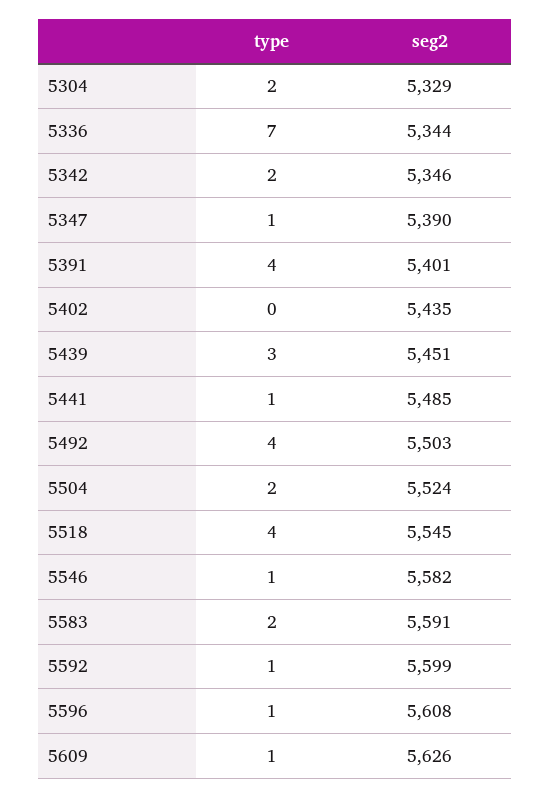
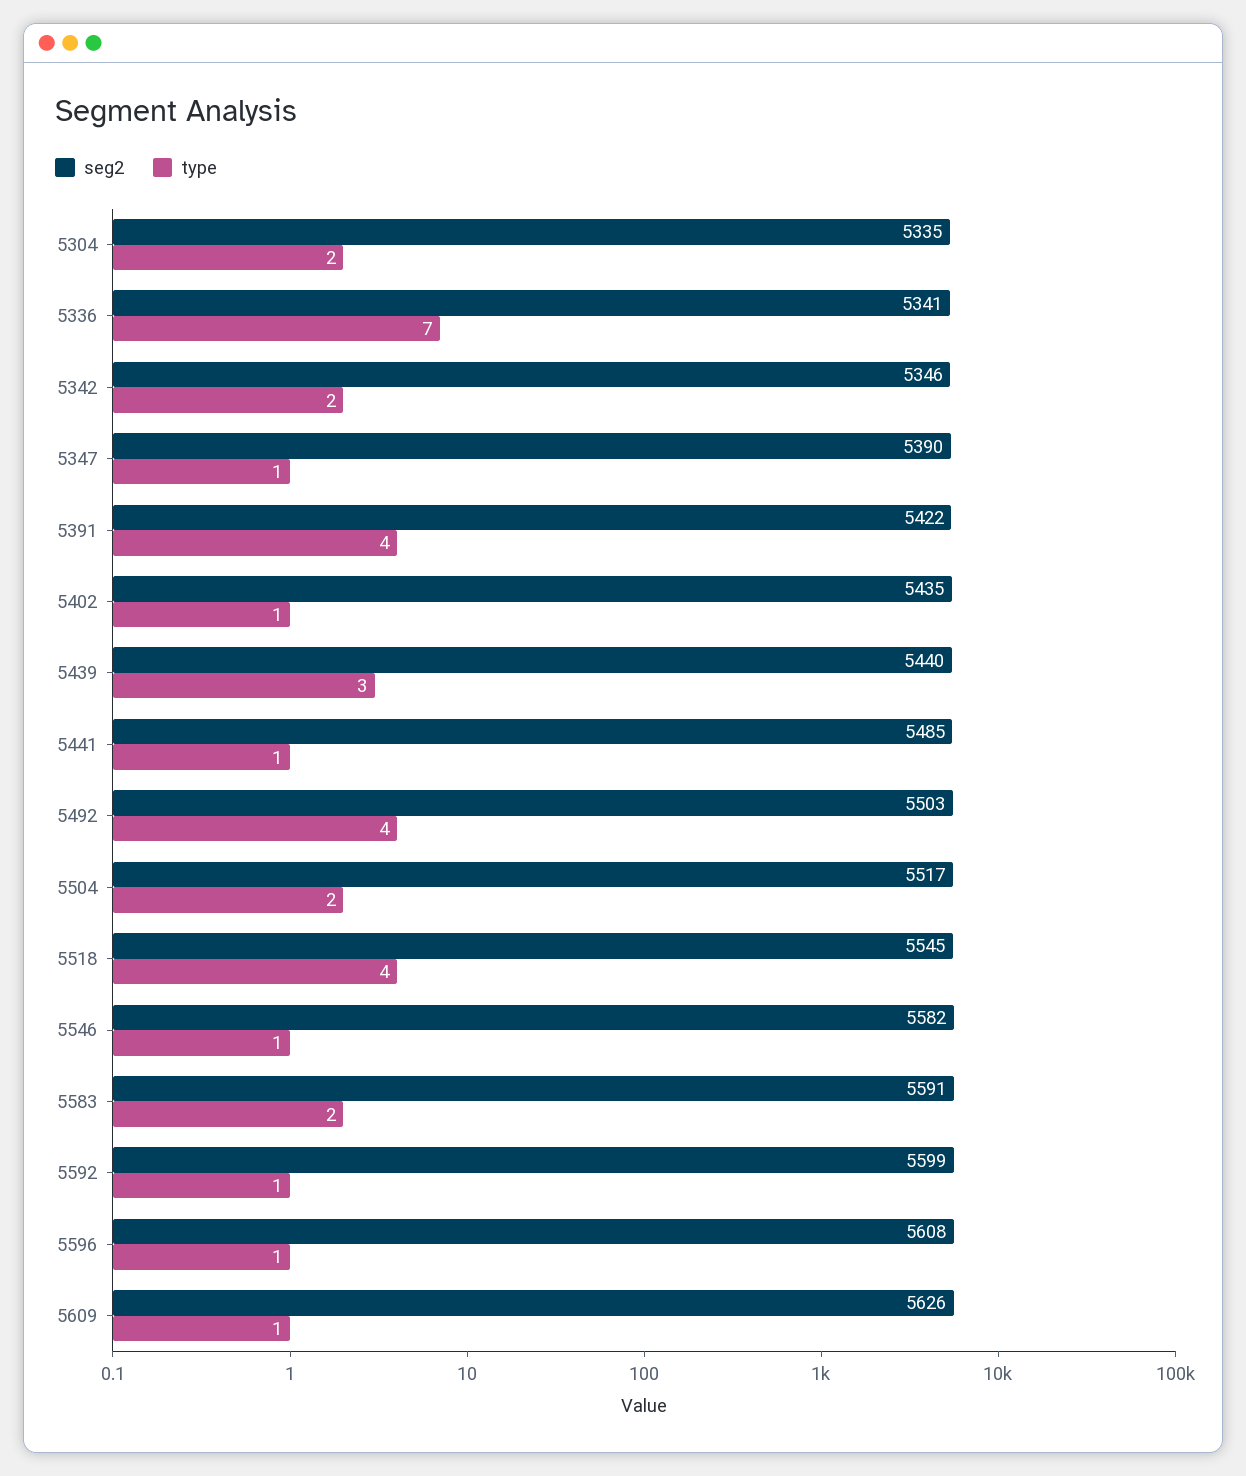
  {
    "type": {
      "5304": 2,
      "5336": 7,
      "5342": 2,
      "5347": 1,
      "5391": 4,
-     "5402": 0,
+     "5402": 1,
      "5439": 3,
      "5441": 1,
      "5492": 4,
      "5504": 2,
      "5518": 4,
      "5546": 1,
      "5583": 2,
      "5592": 1,
      "5596": 1,
      "5609": 1
    },
    "seg2": {
-     "5304": 5329,
+     "5304": 5335,
-     "5336": 5344,
+     "5336": 5341,
      "5342": 5346,
      "5347": 5390,
-     "5391": 5401,
+     "5391": 5422,
      "5402": 5435,
-     "5439": 5451,
+     "5439": 5440,
      "5441": 5485,
      "5492": 5503,
-     "5504": 5524,
+     "5504": 5517,
      "5518": 5545,
      "5546": 5582,
      "5583": 5591,
      "5592": 5599,
      "5596": 5608,
      "5609": 5626
    }
  }

